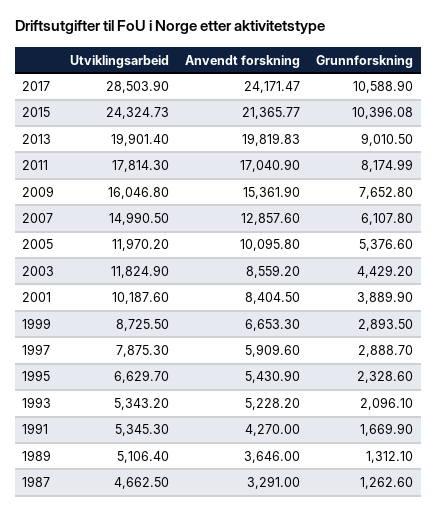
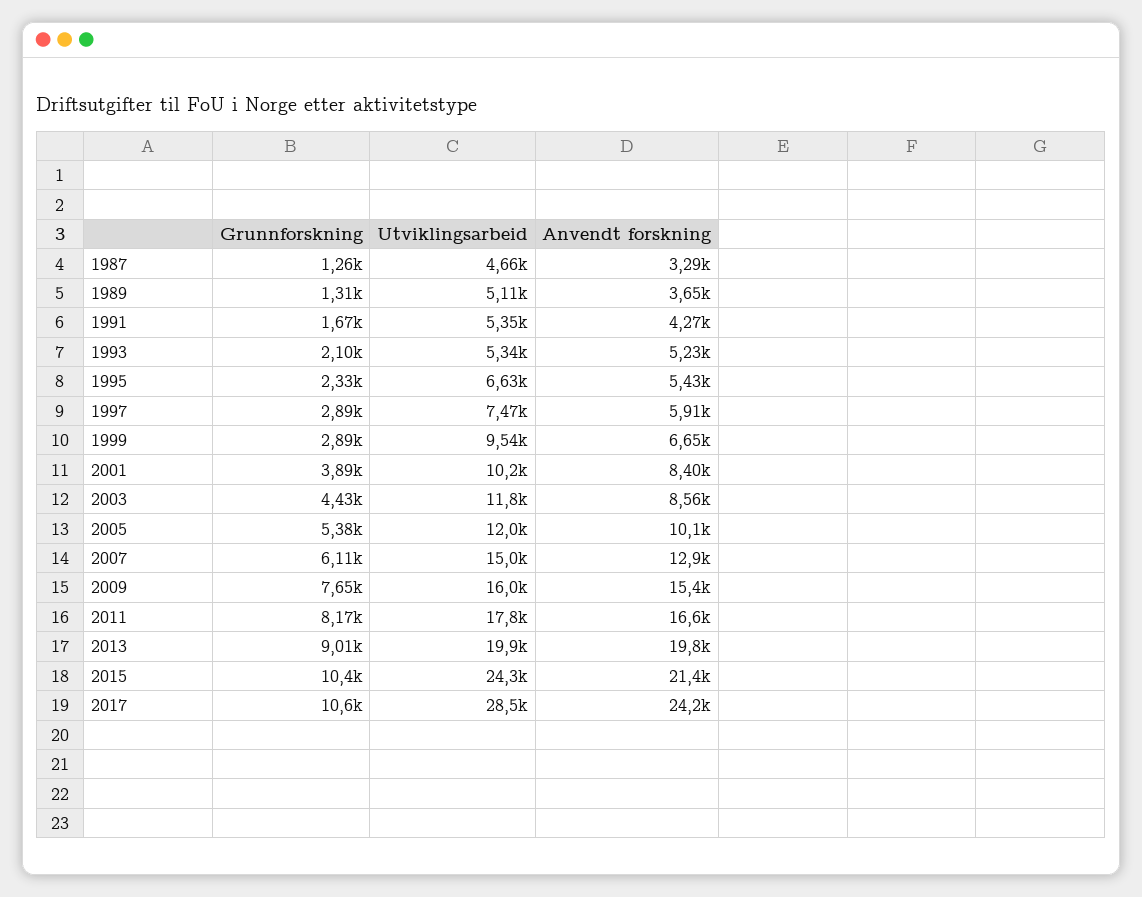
  {
    "Utviklingsarbeid": {
      "2017": 28503.9,
      "2015": 24324.73,
      "2013": 19901.4,
      "2011": 17814.3,
      "2009": 16046.8,
      "2007": 14990.5,
      "2005": 11970.2,
      "2003": 11824.9,
      "2001": 10187.6,
-     "1999": 8725.5,
+     "1999": 9540,
-     "1997": 7875.3,
+     "1997": 7470,
      "1995": 6629.7,
      "1993": 5343.2,
      "1991": 5345.3,
      "1989": 5106.4,
      "1987": 4662.5
    },
    "Anvendt forskning": {
      "2017": 24171.47,
      "2015": 21365.77,
      "2013": 19819.83,
-     "2011": 17040.9,
+     "2011": 16600,
      "2009": 15361.9,
      "2007": 12857.6,
      "2005": 10095.8,
      "2003": 8559.2,
      "2001": 8404.5,
      "1999": 6653.3,
      "1997": 5909.6,
      "1995": 5430.9,
      "1993": 5228.2,
      "1991": 4270,
      "1989": 3646,
      "1987": 3291
    },
    "Grunnforskning": {
      "2017": 10588.9,
      "2015": 10396.08,
      "2013": 9010.5,
      "2011": 8174.99,
      "2009": 7652.8,
      "2007": 6107.8,
      "2005": 5376.6,
      "2003": 4429.2,
      "2001": 3889.9,
      "1999": 2893.5,
      "1997": 2888.7,
      "1995": 2328.6,
      "1993": 2096.1,
      "1991": 1669.9,
      "1989": 1312.1,
      "1987": 1262.6
    }
  }

